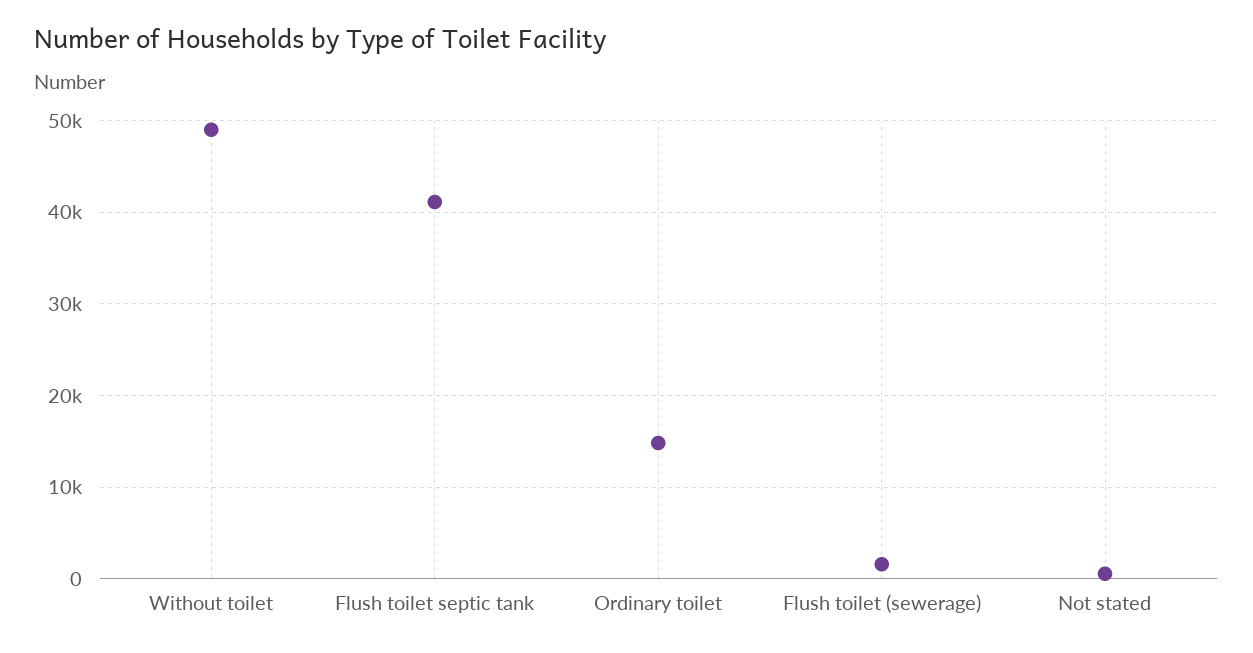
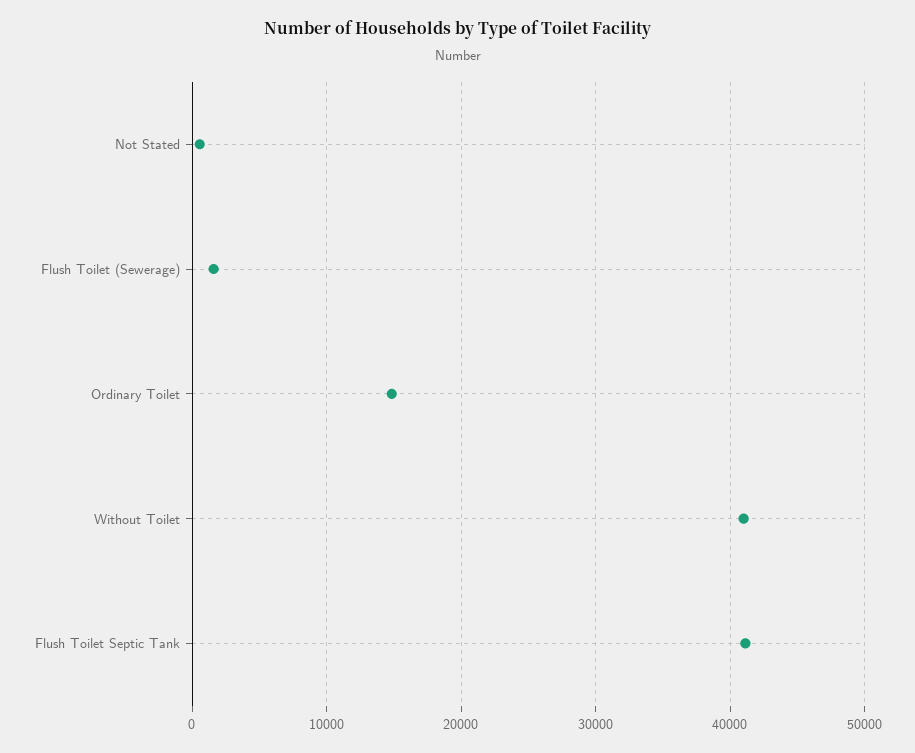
  {
-   "Without toilet": 49000,
+   "Without toilet": 41000,
    "Flush toilet septic tank": 41000,
    "Ordinary toilet": 15000,
    "Flush toilet (sewerage)": 2000,
    "Not stated": 1000
  }

